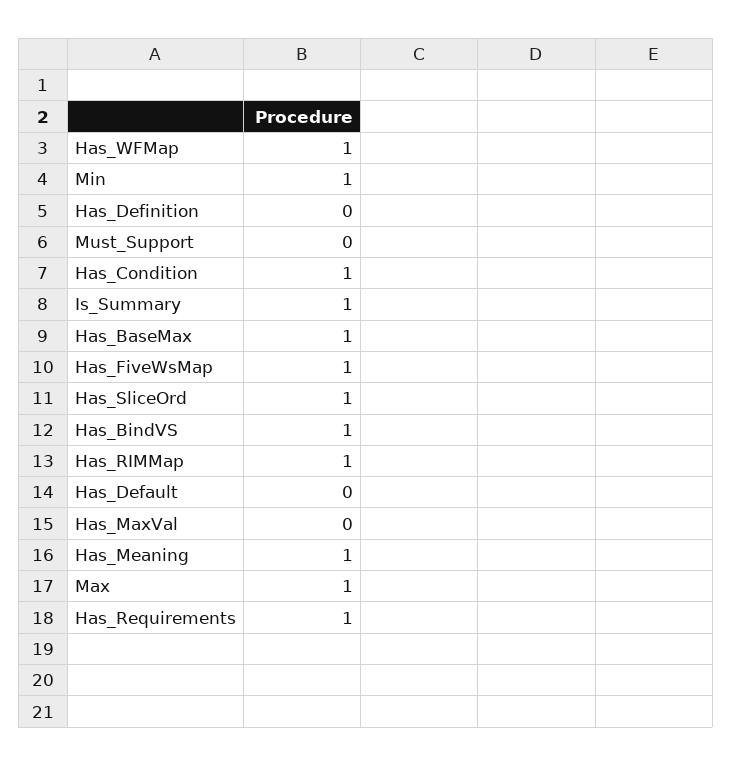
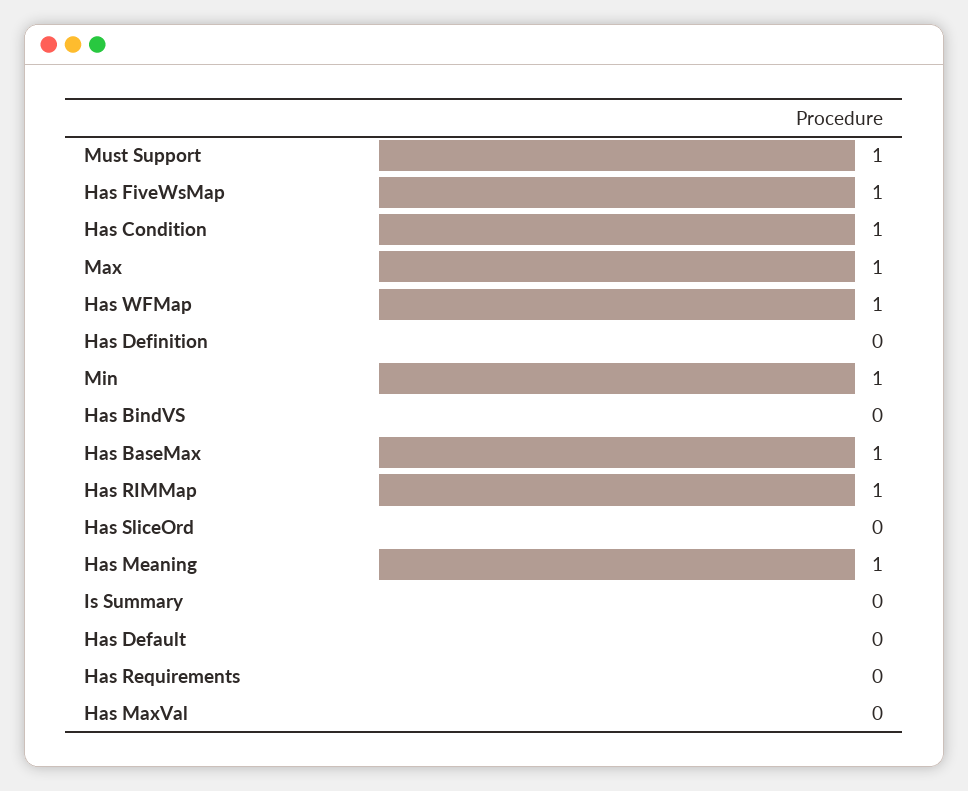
  {
    "Has_WFMap": 1,
    "Min": 1,
    "Has_Definition": 0,
-   "Must_Support": 0,
+   "Must_Support": 1,
    "Has_Condition": 1,
-   "Is_Summary": 1,
+   "Is_Summary": 0,
    "Has_BaseMax": 1,
    "Has_FiveWsMap": 1,
-   "Has_SliceOrd": 1,
+   "Has_SliceOrd": 0,
-   "Has_BindVS": 1,
+   "Has_BindVS": 0,
    "Has_RIMMap": 1,
    "Has_Default": 0,
    "Has_MaxVal": 0,
    "Has_Meaning": 1,
    "Max": 1,
-   "Has_Requirements": 1
+   "Has_Requirements": 0
  }

